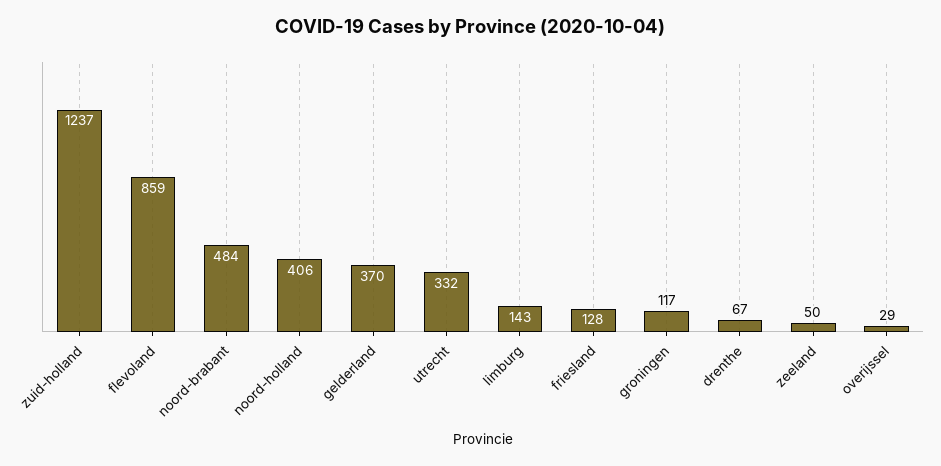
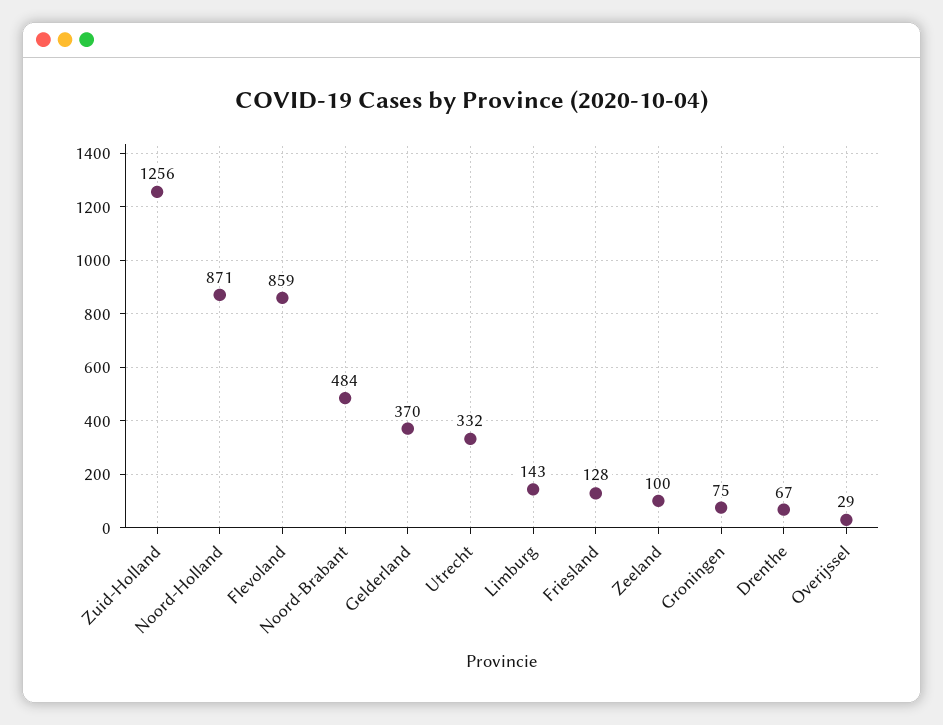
  {
-   "zuid-holland": 1237,
+   "zuid-holland": 1256,
    "flevoland": 859,
    "noord-brabant": 484,
-   "noord-holland": 406,
+   "noord-holland": 871,
    "gelderland": 370,
    "utrecht": 332,
    "limburg": 143,
    "friesland": 128,
-   "groningen": 117,
+   "groningen": 75,
    "drenthe": 67,
-   "zeeland": 50,
+   "zeeland": 100,
    "overijssel": 29
  }

